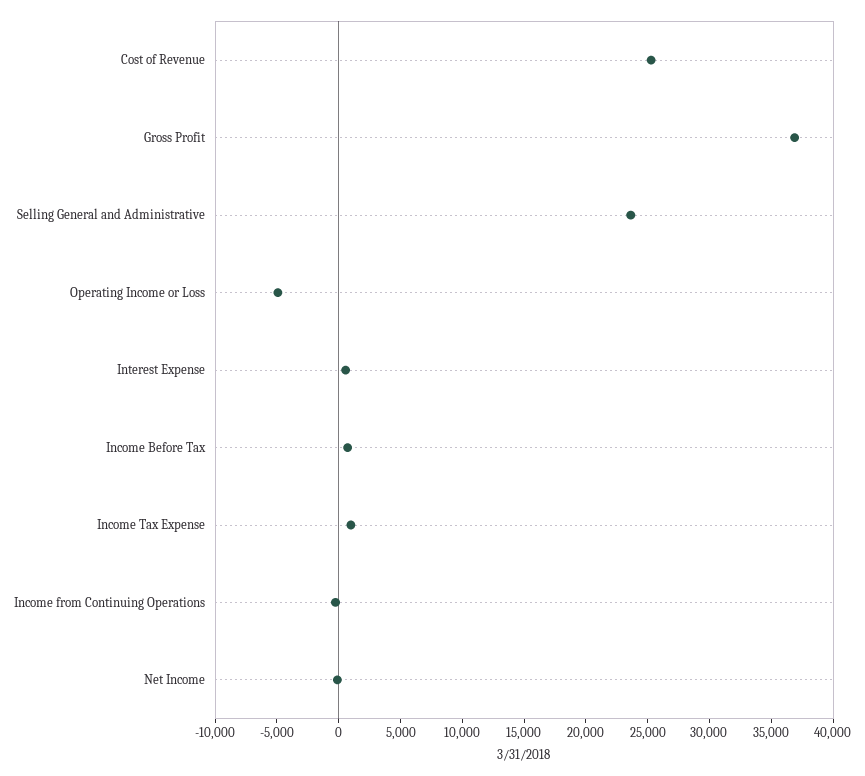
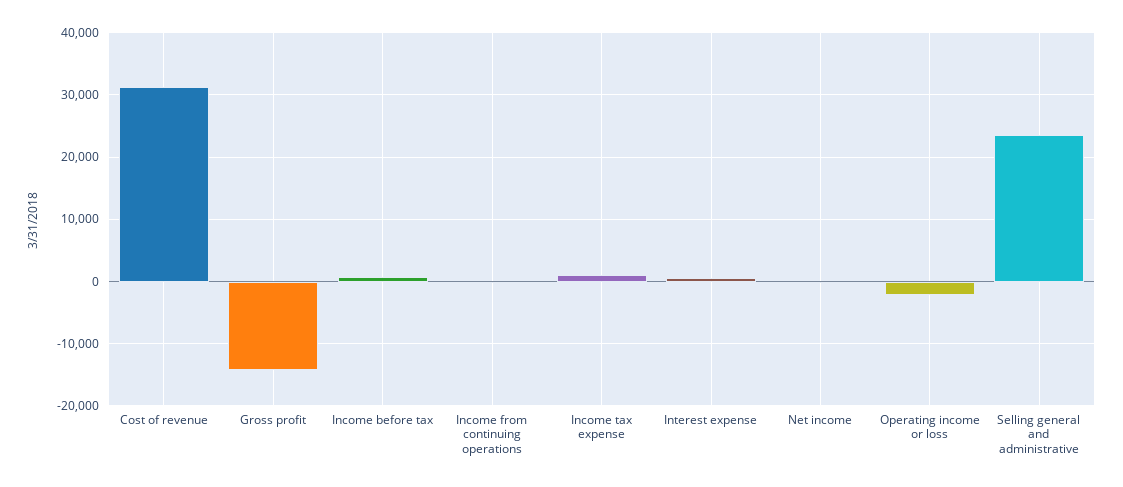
  {
-   "Cost of Revenue": 25000,
+   "Cost of Revenue": 31000,
-   "Gross Profit": 37000,
+   "Gross Profit": -14000,
    "Selling General and Administrative": 24000,
-   "Operating Income or Loss": -5000,
+   "Operating Income or Loss": -2000,
    "Interest Expense": 1000,
    "Income Before Tax": 1000,
    "Income Tax Expense": 1000,
    "Income from Continuing Operations": 0,
    "Net Income": 0
  }

